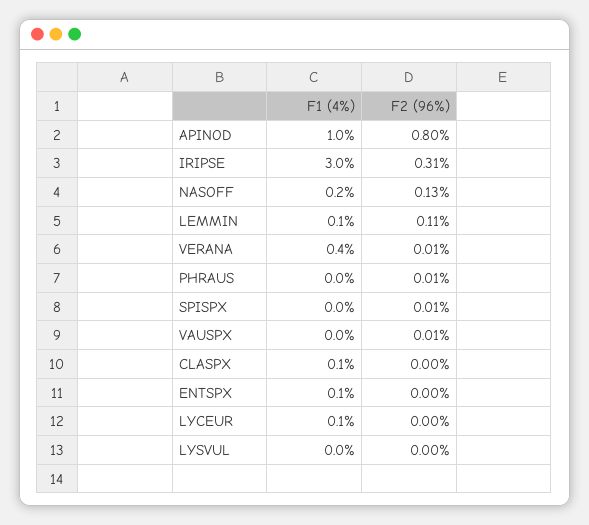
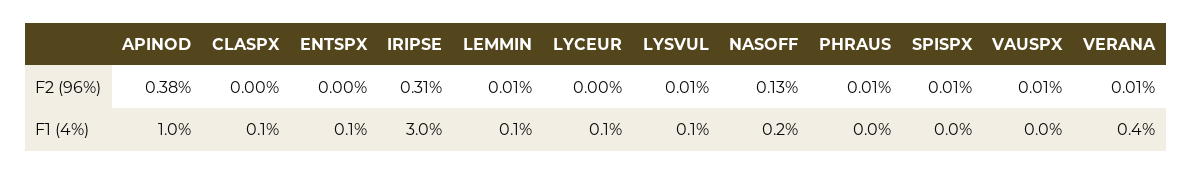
  {
    "F1 (4%)": {
      "APINOD": 1,
      "IRIPSE": 3,
      "NASOFF": 0.2,
      "LEMMIN": 0.1,
      "VERANA": 0.4,
      "PHRAUS": 0,
      "SPISPX": 0,
      "VAUSPX": 0,
      "CLASPX": 0.1,
      "ENTSPX": 0.1,
      "LYCEUR": 0.1,
-     "LYSVUL": 0
+     "LYSVUL": 0.1
    },
    "F2 (96%)": {
-     "APINOD": 0.8,
+     "APINOD": 0.38,
      "IRIPSE": 0.31,
      "NASOFF": 0.13,
-     "LEMMIN": 0.11,
+     "LEMMIN": 0.01,
      "VERANA": 0.01,
      "PHRAUS": 0.01,
      "SPISPX": 0.01,
      "VAUSPX": 0.01,
      "CLASPX": 0,
      "ENTSPX": 0,
      "LYCEUR": 0,
-     "LYSVUL": 0
+     "LYSVUL": 0.01
    }
  }

